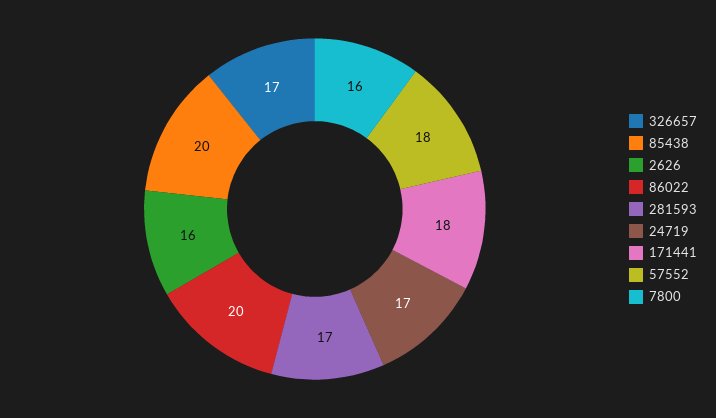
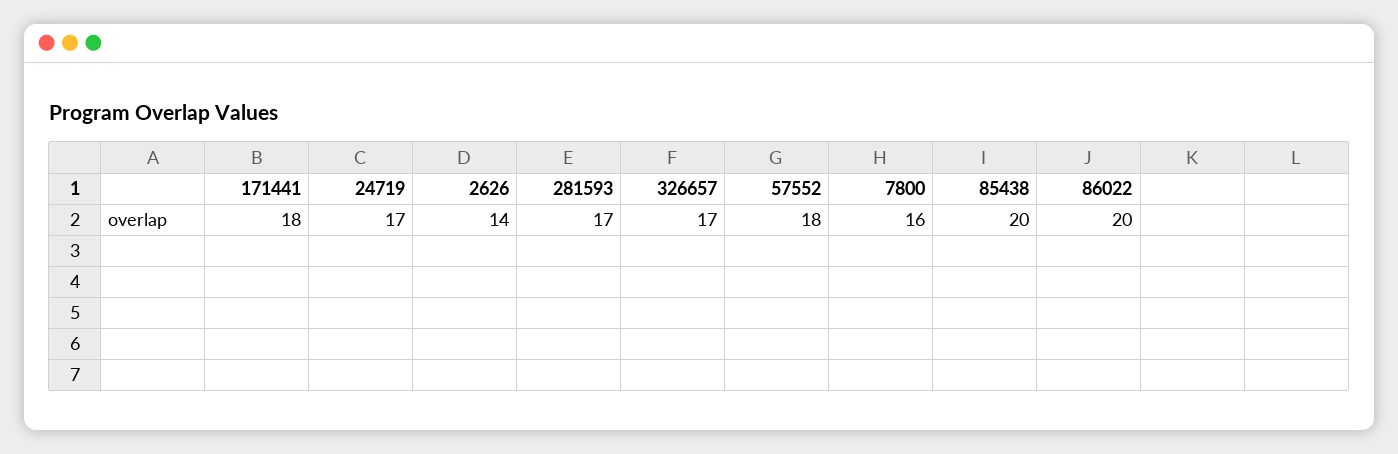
  {
    "326657": 17,
    "85438": 20,
-   "2626": 16,
+   "2626": 14,
    "86022": 20,
    "281593": 17,
    "24719": 17,
    "171441": 18,
    "57552": 18,
    "7800": 16
  }

